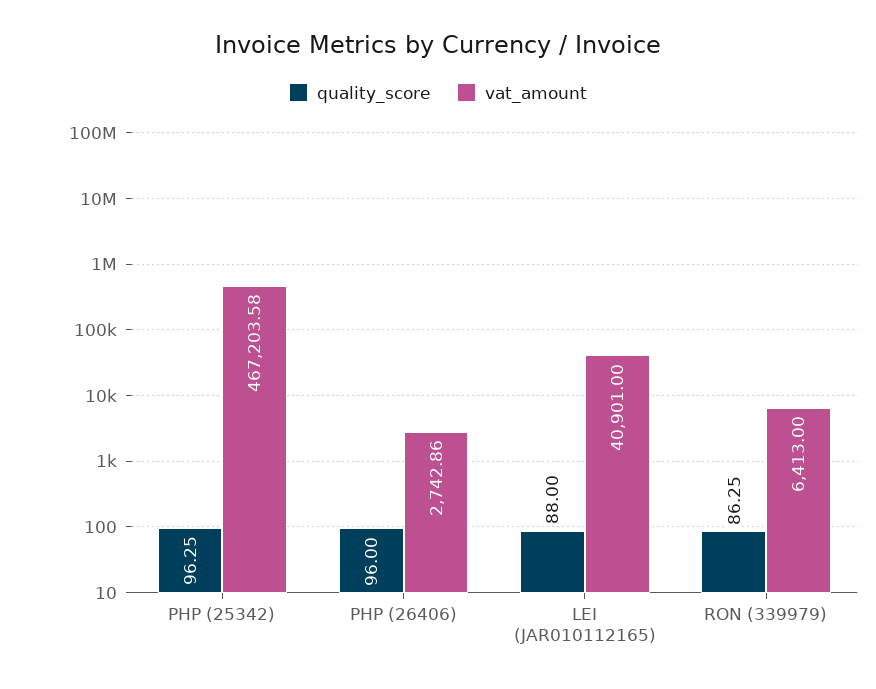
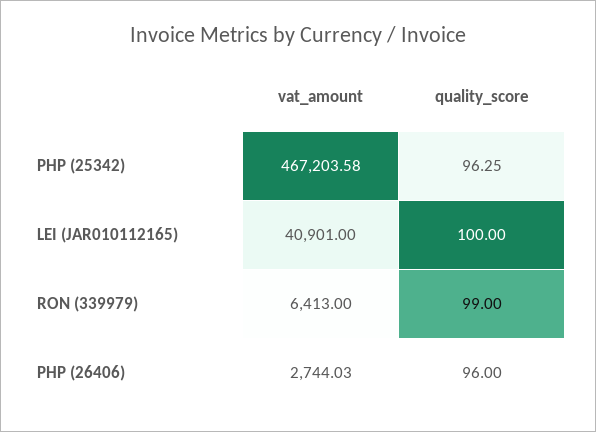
  {
    "quality_score": {
      "PHP (25342)": 96.25,
      "PHP (26406)": 96,
-     "LEI (JAR010112165)": 88,
+     "LEI (JAR010112165)": 100,
-     "RON (339979)": 86.25
+     "RON (339979)": 99
    },
    "vat_amount": {
      "PHP (25342)": 467203.58,
-     "PHP (26406)": 2742.86,
+     "PHP (26406)": 2744.03,
      "LEI (JAR010112165)": 40901,
      "RON (339979)": 6413
    }
  }

